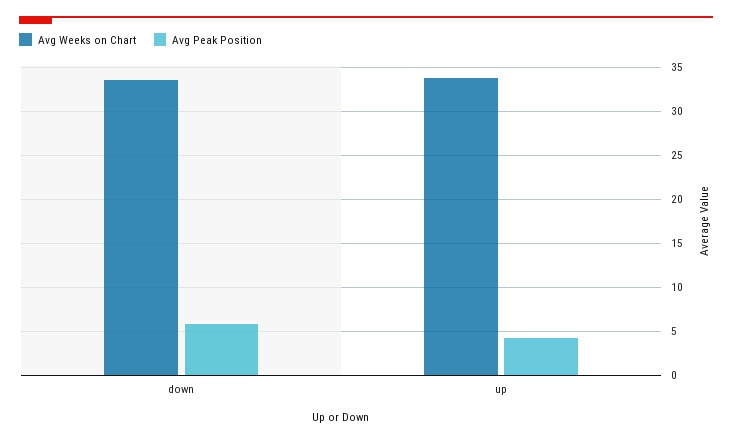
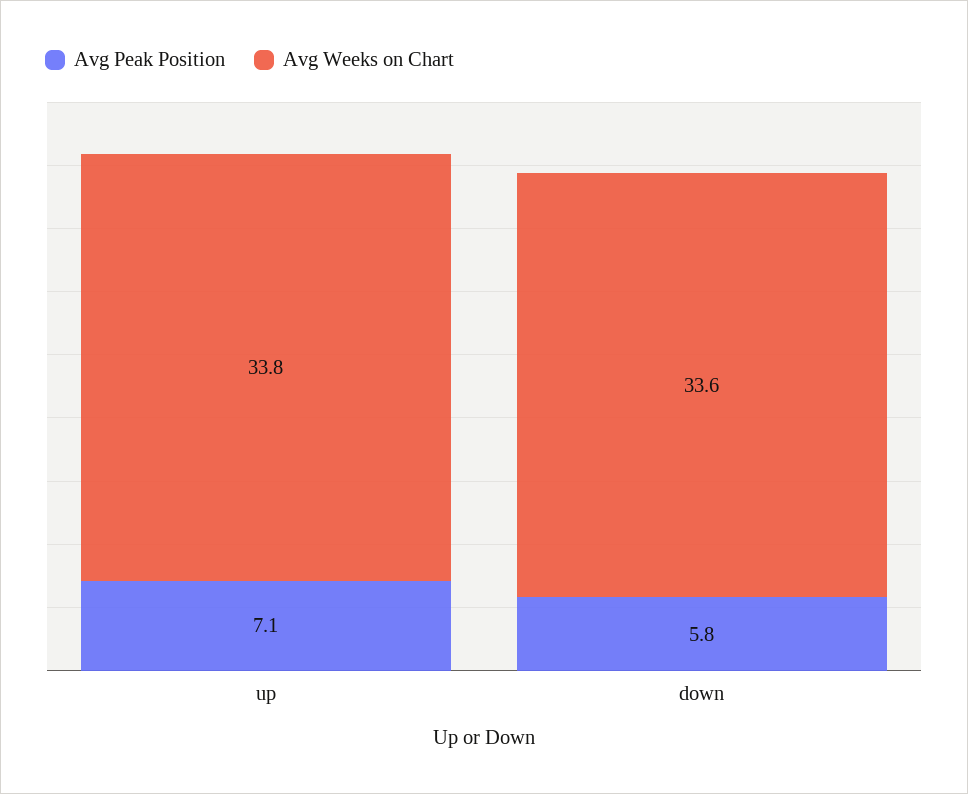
  {
    "Avg Weeks on Chart": {
      "down": 33.6,
      "up": 33.8
    },
    "Avg Peak Position": {
      "down": 5.8,
-     "up": 4
+     "up": 7.1
    }
  }

